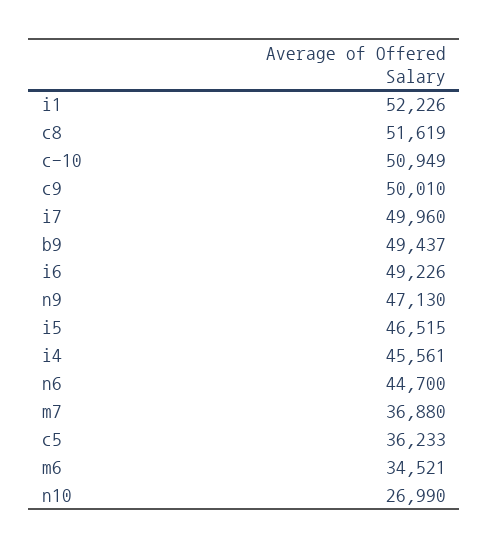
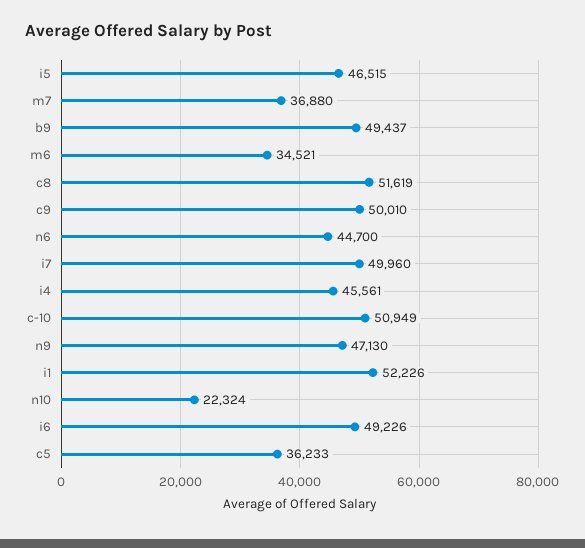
  {
    "i1": 52226,
    "c8": 51619,
    "c-10": 50949,
    "c9": 50010,
    "i7": 49960,
    "b9": 49437,
    "i6": 49226,
    "n9": 47130,
    "i5": 46515,
    "i4": 45561,
    "n6": 44700,
    "m7": 36880,
    "c5": 36233,
    "m6": 34521,
-   "n10": 26990
+   "n10": 22324
  }

